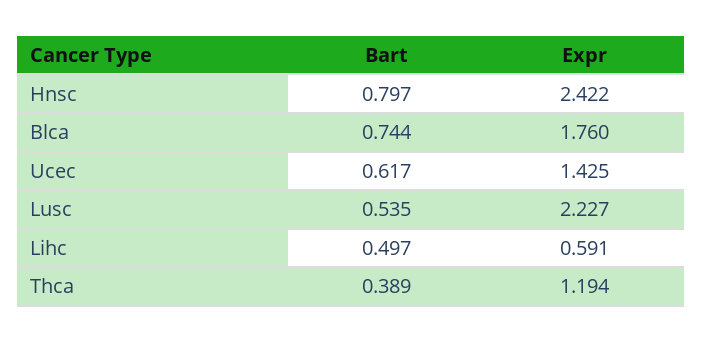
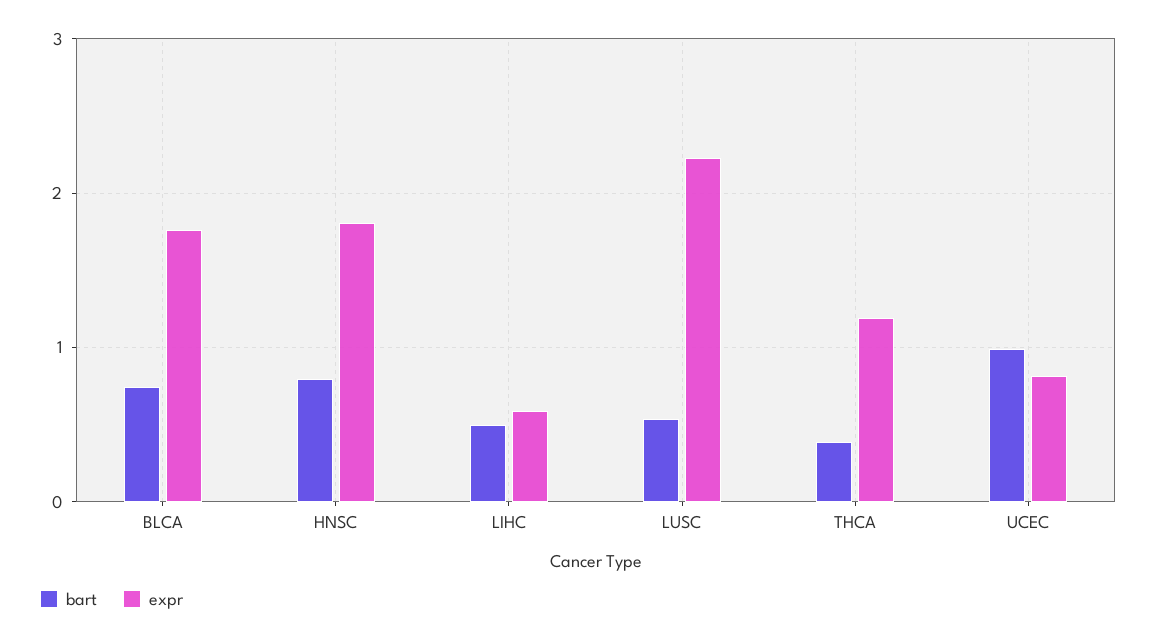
  {
    "Bart": {
      "Hnsc": 0.797,
      "Blca": 0.744,
-     "Ucec": 0.617,
+     "Ucec": 1,
      "Lusc": 0.535,
      "Lihc": 0.497,
      "Thca": 0.389
    },
    "Expr": {
-     "Hnsc": 2.422,
+     "Hnsc": 1.8,
      "Blca": 1.76,
-     "Ucec": 1.425,
+     "Ucec": 0.8,
      "Lusc": 2.227,
      "Lihc": 0.591,
      "Thca": 1.194
    }
  }

